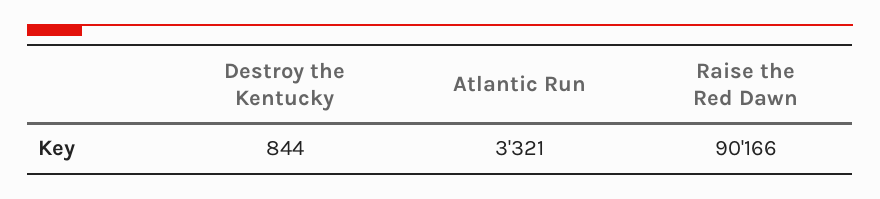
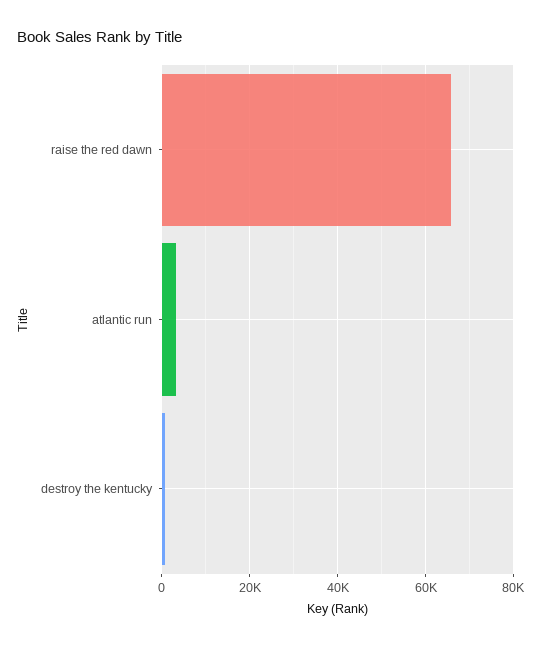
  {
    "Destroy the Kentucky": 844,
    "Atlantic Run": 3321,
-   "Raise the Red Dawn": 90166
+   "Raise the Red Dawn": 66000
  }

